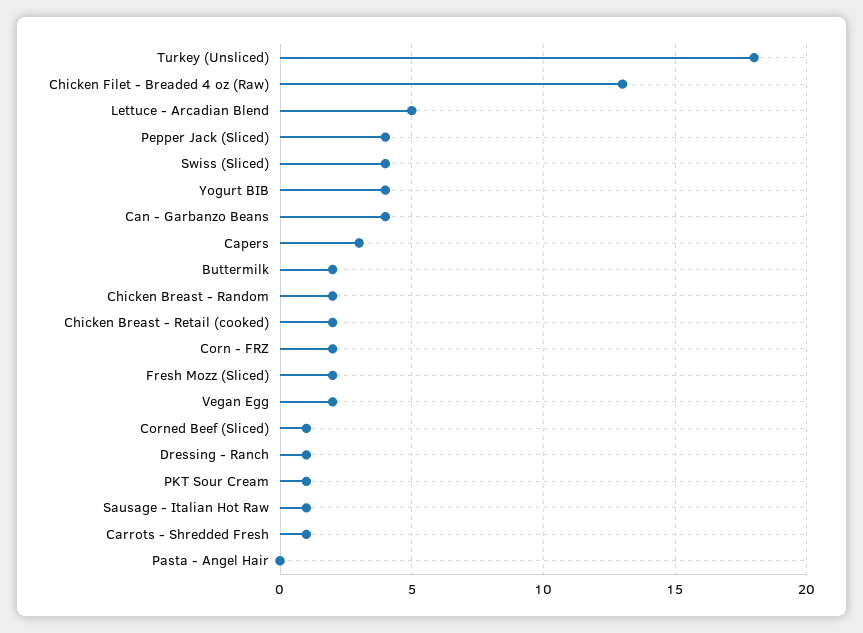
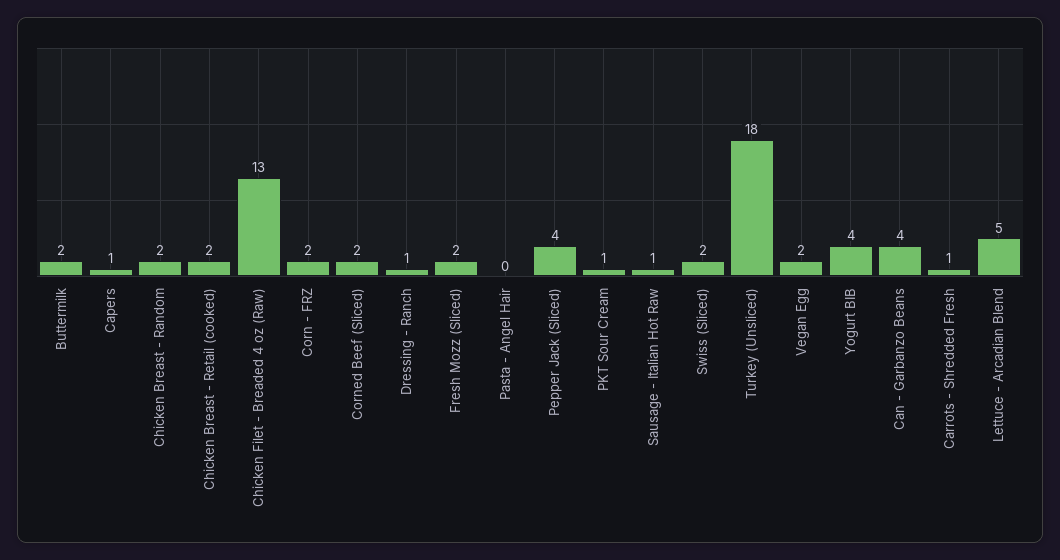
  {
    "Turkey (Unsliced)": 18,
    "Chicken Filet - Breaded 4 oz (Raw)": 13,
    "Lettuce - Arcadian Blend": 5,
    "Pepper Jack (Sliced)": 4,
-   "Swiss (Sliced)": 4,
+   "Swiss (Sliced)": 2,
    "Yogurt BIB": 4,
    "Can - Garbanzo Beans": 4,
-   "Capers": 3,
+   "Capers": 1,
    "Buttermilk": 2,
    "Chicken Breast - Random": 2,
    "Chicken Breast - Retail (cooked)": 2,
    "Corn - FRZ": 2,
    "Fresh Mozz (Sliced)": 2,
    "Vegan Egg": 2,
-   "Corned Beef (Sliced)": 1,
+   "Corned Beef (Sliced)": 2,
    "Dressing - Ranch": 1,
    "PKT Sour Cream": 1,
    "Sausage - Italian Hot Raw": 1,
    "Carrots - Shredded Fresh": 1,
    "Pasta - Angel Hair": 0
  }

